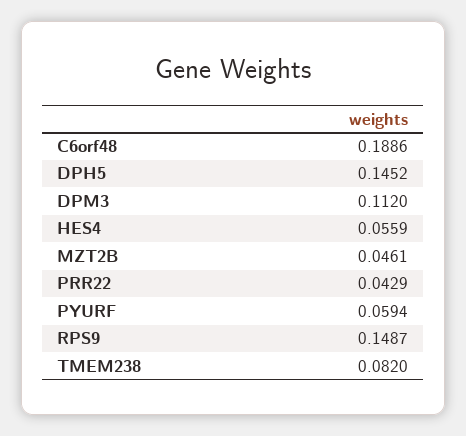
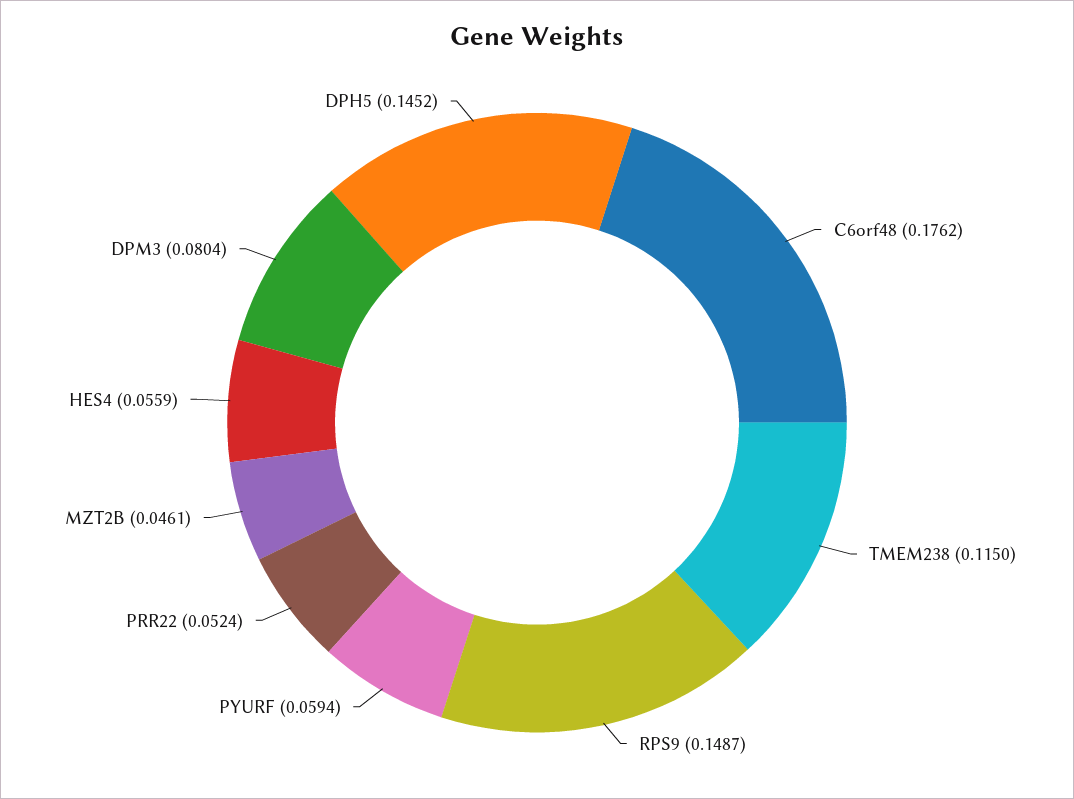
  {
-   "C6orf48": 0.1886,
+   "C6orf48": 0.1762,
    "DPH5": 0.1452,
-   "DPM3": 0.112,
+   "DPM3": 0.0804,
    "HES4": 0.0559,
    "MZT2B": 0.0461,
-   "PRR22": 0.0429,
+   "PRR22": 0.0524,
    "PYURF": 0.0594,
    "RPS9": 0.1487,
-   "TMEM238": 0.082
+   "TMEM238": 0.115
  }

